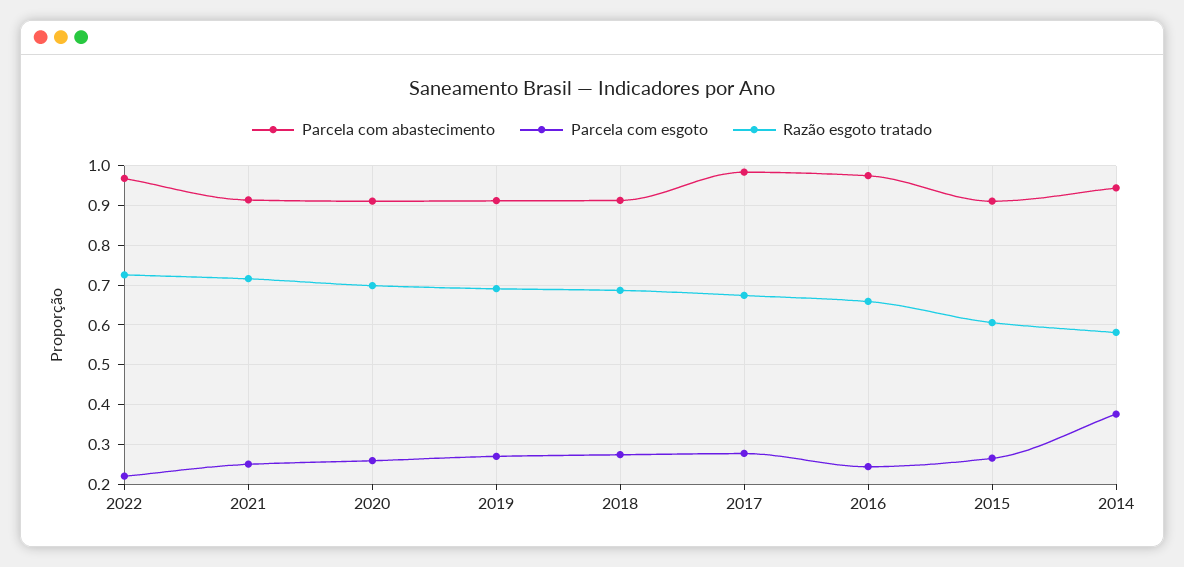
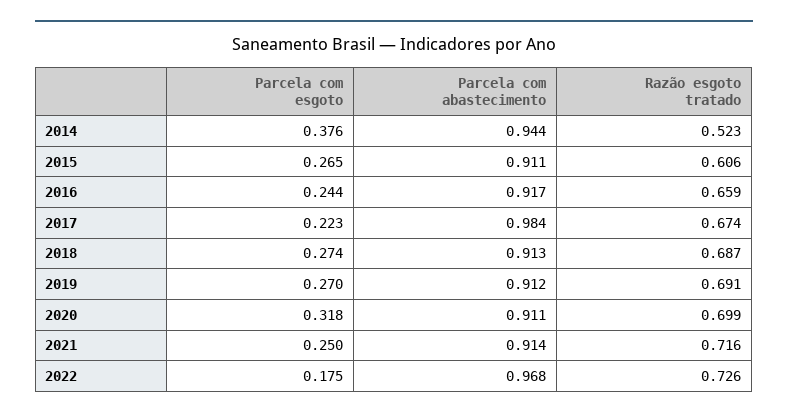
  {
    "Parcela com abastecimento": {
      "2022": 0.968,
      "2021": 0.914,
      "2020": 0.911,
      "2019": 0.912,
      "2018": 0.913,
      "2017": 0.984,
-     "2016": 0.98,
+     "2016": 0.917,
      "2015": 0.911,
      "2014": 0.944
    },
    "Parcela com esgoto": {
-     "2022": 0.22,
+     "2022": 0.175,
      "2021": 0.25,
-     "2020": 0.26,
+     "2020": 0.318,
      "2019": 0.27,
      "2018": 0.274,
-     "2017": 0.28,
+     "2017": 0.223,
      "2016": 0.244,
      "2015": 0.265,
      "2014": 0.376
    },
    "Razão esgoto tratado": {
      "2022": 0.726,
      "2021": 0.716,
      "2020": 0.699,
      "2019": 0.691,
      "2018": 0.687,
      "2017": 0.674,
      "2016": 0.659,
      "2015": 0.606,
-     "2014": 0.58
+     "2014": 0.523
    }
  }

